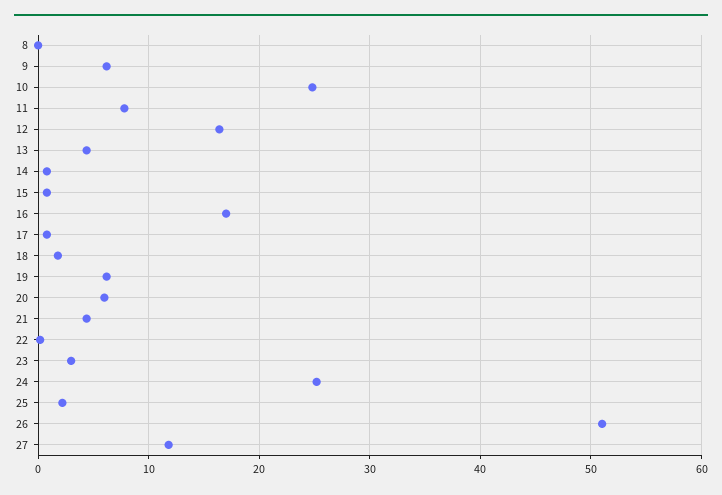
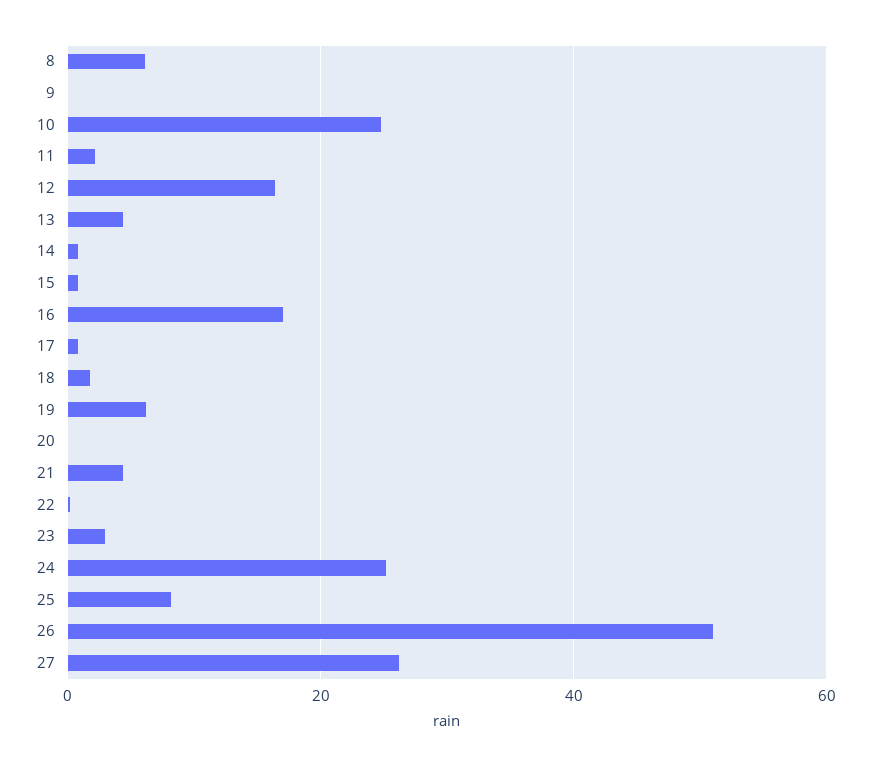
  {
-   "8": 0,
+   "8": 6,
-   "9": 6,
+   "9": 0,
    "10": 25,
-   "11": 8,
+   "11": 2,
    "12": 16,
    "13": 4,
    "14": 1,
    "15": 1,
    "16": 17,
    "17": 1,
    "18": 2,
    "19": 6,
-   "20": 6,
+   "20": 0,
    "21": 4,
    "22": 0,
    "23": 3,
    "24": 25,
-   "25": 2,
+   "25": 8,
    "26": 51,
-   "27": 12
+   "27": 26
  }

